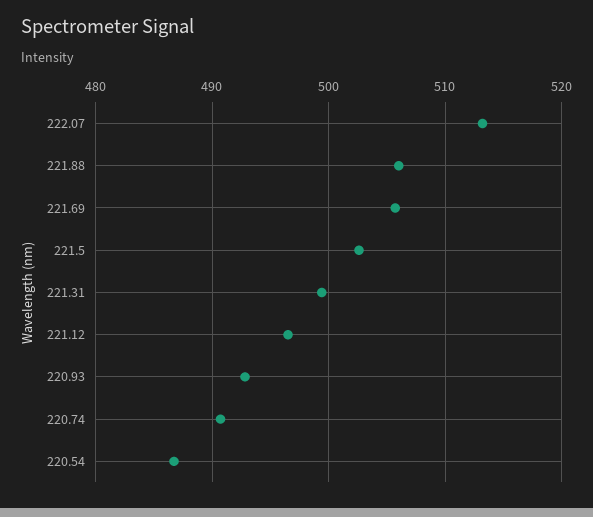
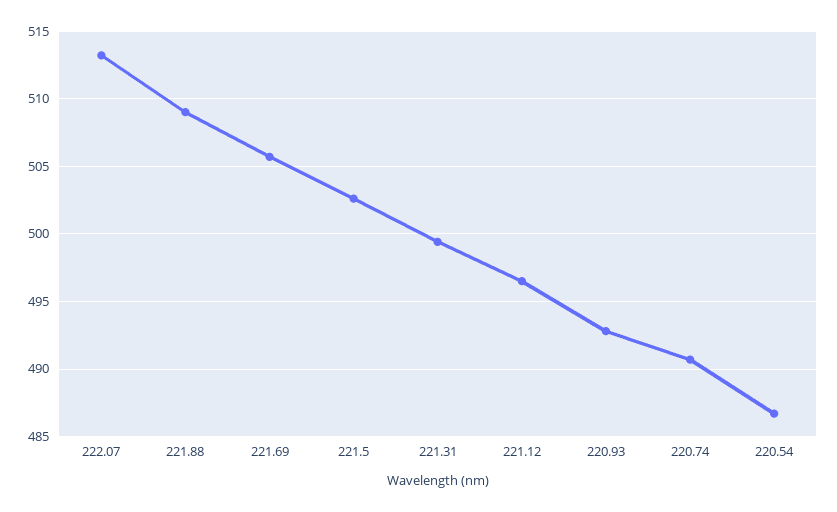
  {
    "222.07": 513,
-   "221.88": 506,
+   "221.88": 509,
    "221.69": 505.5,
    "221.5": 502.5,
    "221.31": 499.5,
    "221.12": 496.5,
    "220.93": 493,
    "220.74": 490.5,
    "220.54": 486.5
  }

